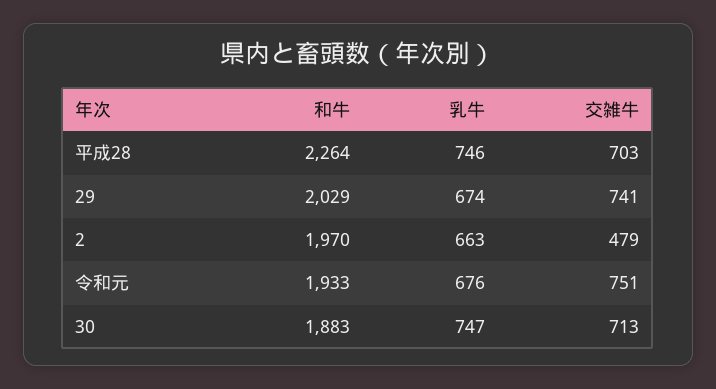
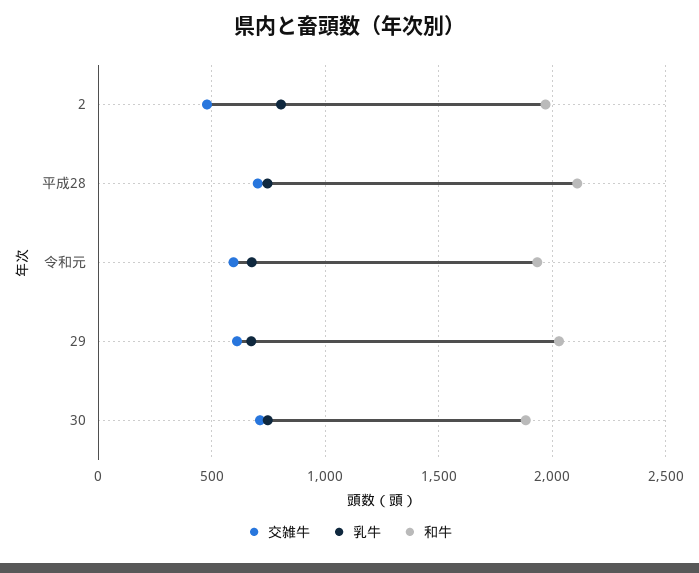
  {
    "和牛": {
-     "平成28": 2264,
+     "平成28": 2100,
      "29": 2029,
      "2": 1970,
      "令和元": 1933,
      "30": 1883
    },
    "乳牛": {
      "平成28": 746,
      "29": 674,
-     "2": 663,
+     "2": 800,
      "令和元": 676,
      "30": 747
    },
    "交雑牛": {
      "平成28": 703,
-     "29": 741,
+     "29": 600,
      "2": 479,
-     "令和元": 751,
+     "令和元": 600,
      "30": 713
    }
  }

